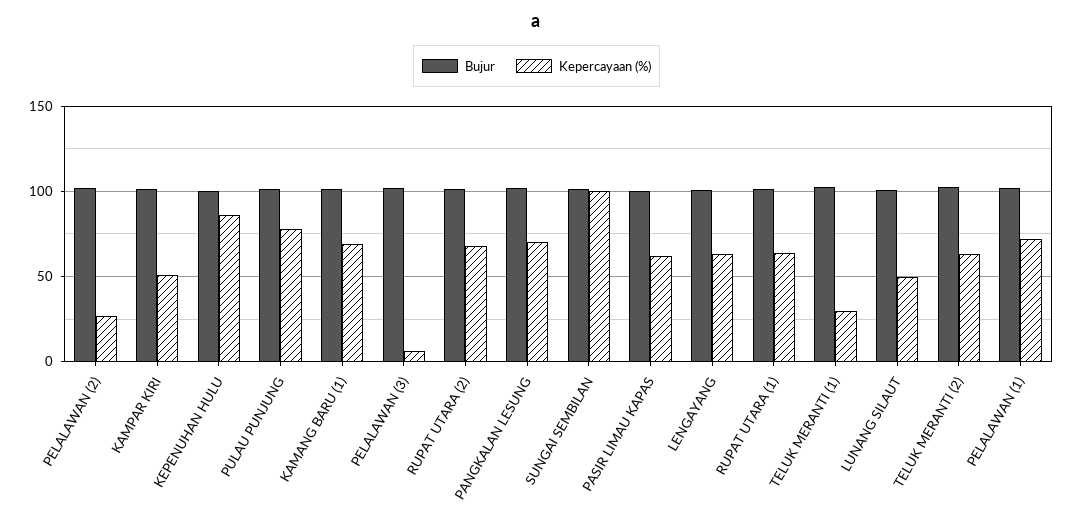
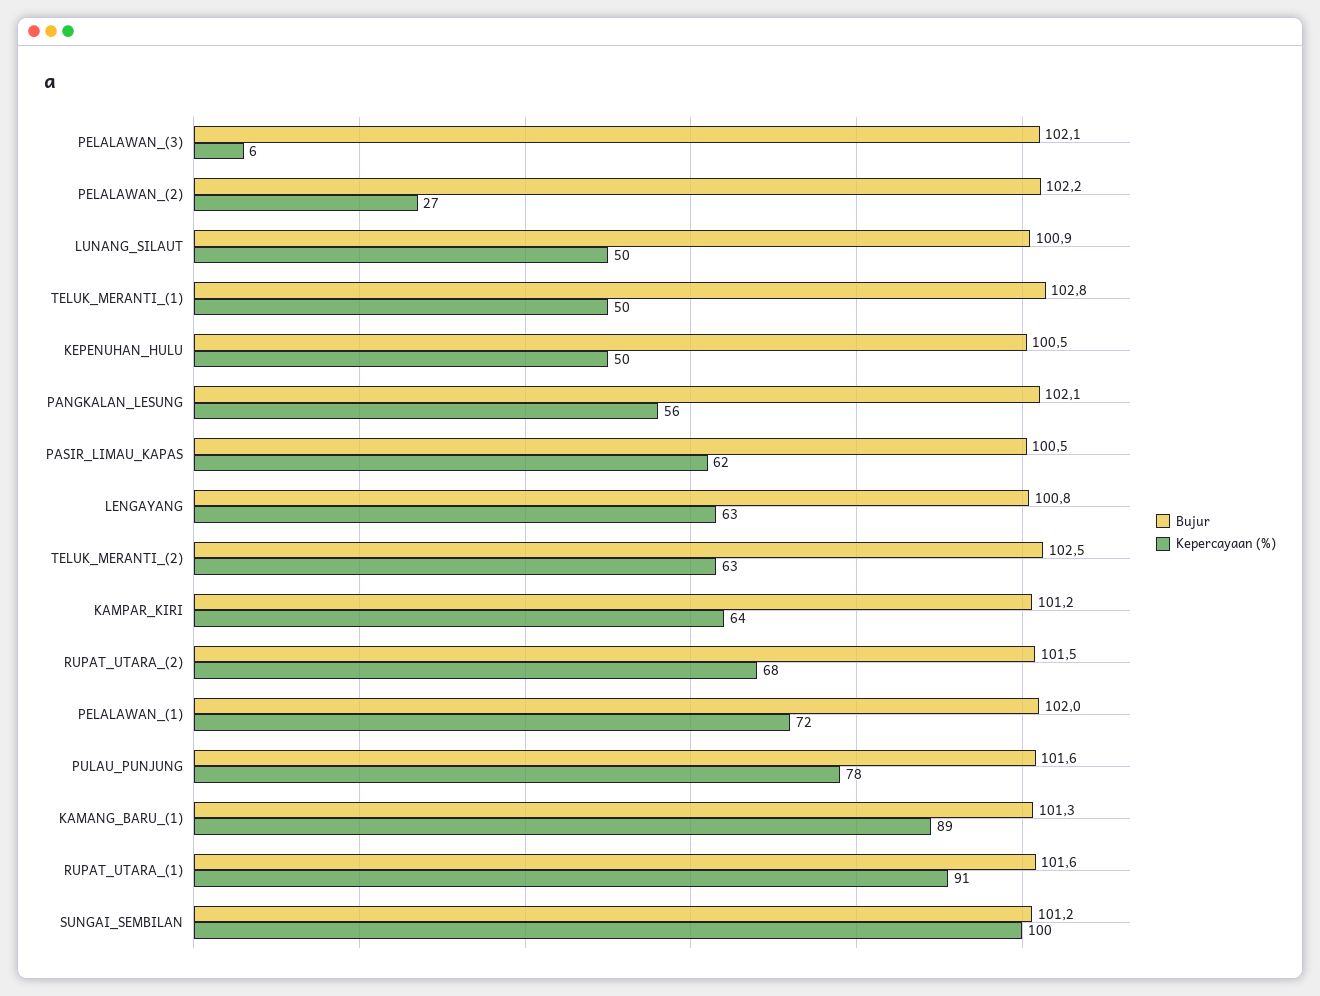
  {
    "Bujur": {
      "PELALAWAN (2)": 102.2,
      "KAMPAR KIRI": 101.2,
      "KEPENUHAN HULU": 100.5,
      "PULAU PUNJUNG": 101.6,
      "KAMANG BARU (1)": 101.3,
      "PELALAWAN (3)": 102.1,
      "RUPAT UTARA (2)": 101.5,
      "PANGKALAN LESUNG": 102.1,
      "SUNGAI SEMBILAN": 101.2,
      "PASIR LIMAU KAPAS": 100.5,
      "LENGAYANG": 100.8,
      "RUPAT UTARA (1)": 101.6,
      "TELUK MERANTI (1)": 102.8,
      "LUNANG SILAUT": 100.9,
      "TELUK MERANTI (2)": 102.5,
      "PELALAWAN (1)": 102
    },
    "Kepercayaan (%)": {
      "PELALAWAN (2)": 27,
-     "KAMPAR KIRI": 50,
+     "KAMPAR KIRI": 64,
-     "KEPENUHAN HULU": 85,
+     "KEPENUHAN HULU": 50,
      "PULAU PUNJUNG": 78,
-     "KAMANG BARU (1)": 70,
+     "KAMANG BARU (1)": 89,
      "PELALAWAN (3)": 6,
      "RUPAT UTARA (2)": 68,
-     "PANGKALAN LESUNG": 70,
+     "PANGKALAN LESUNG": 56,
      "SUNGAI SEMBILAN": 100,
      "PASIR LIMAU KAPAS": 62,
      "LENGAYANG": 63,
-     "RUPAT UTARA (1)": 65,
+     "RUPAT UTARA (1)": 91,
-     "TELUK MERANTI (1)": 30,
+     "TELUK MERANTI (1)": 50,
      "LUNANG SILAUT": 50,
      "TELUK MERANTI (2)": 63,
      "PELALAWAN (1)": 72
    }
  }

